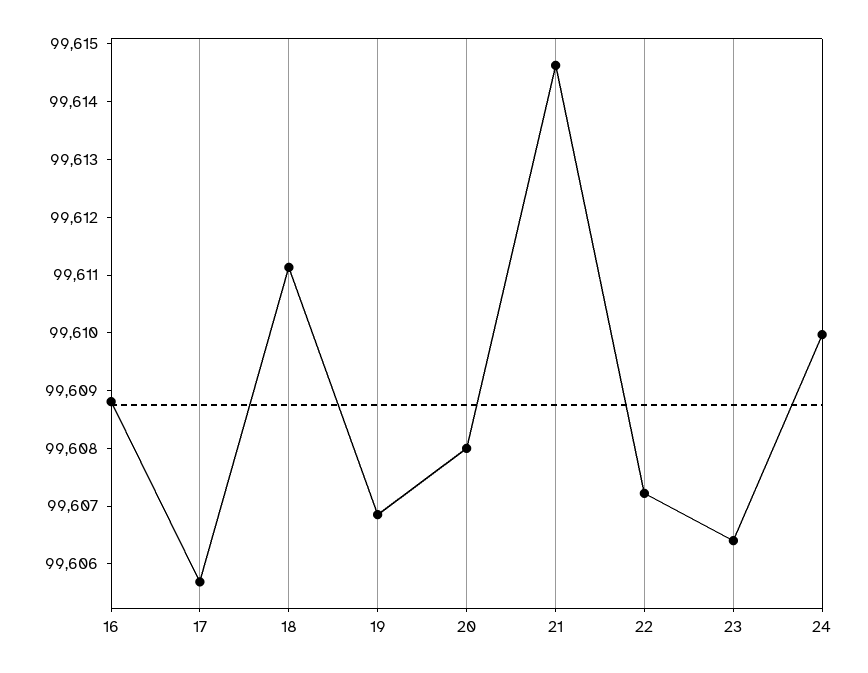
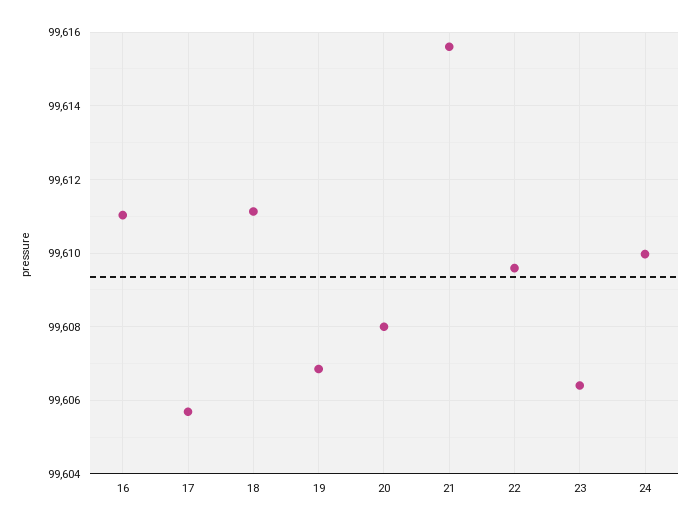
  {
-   "16": 99608.8,
+   "16": 99611,
    "17": 99605.6,
    "18": 99611.2,
    "19": 99606.8,
    "20": 99608,
-   "21": 99614.6,
+   "21": 99615.6,
-   "22": 99607.2,
+   "22": 99609.6,
    "23": 99606.4,
    "24": 99610
  }

